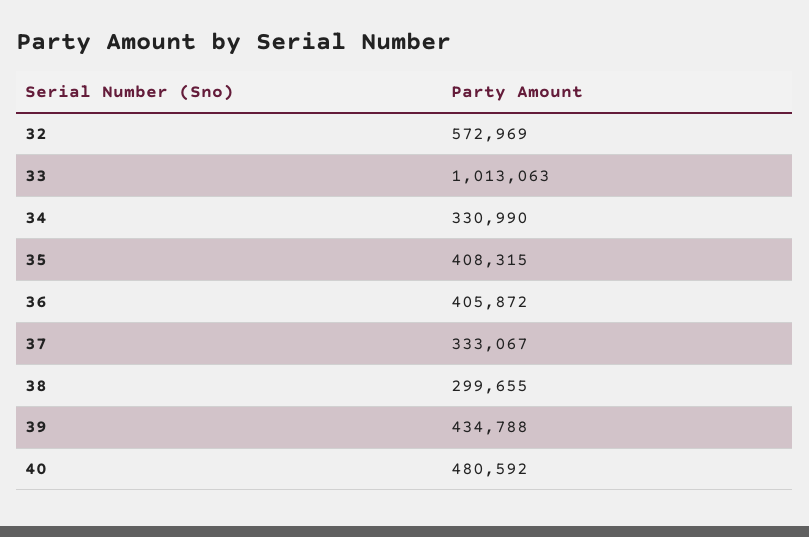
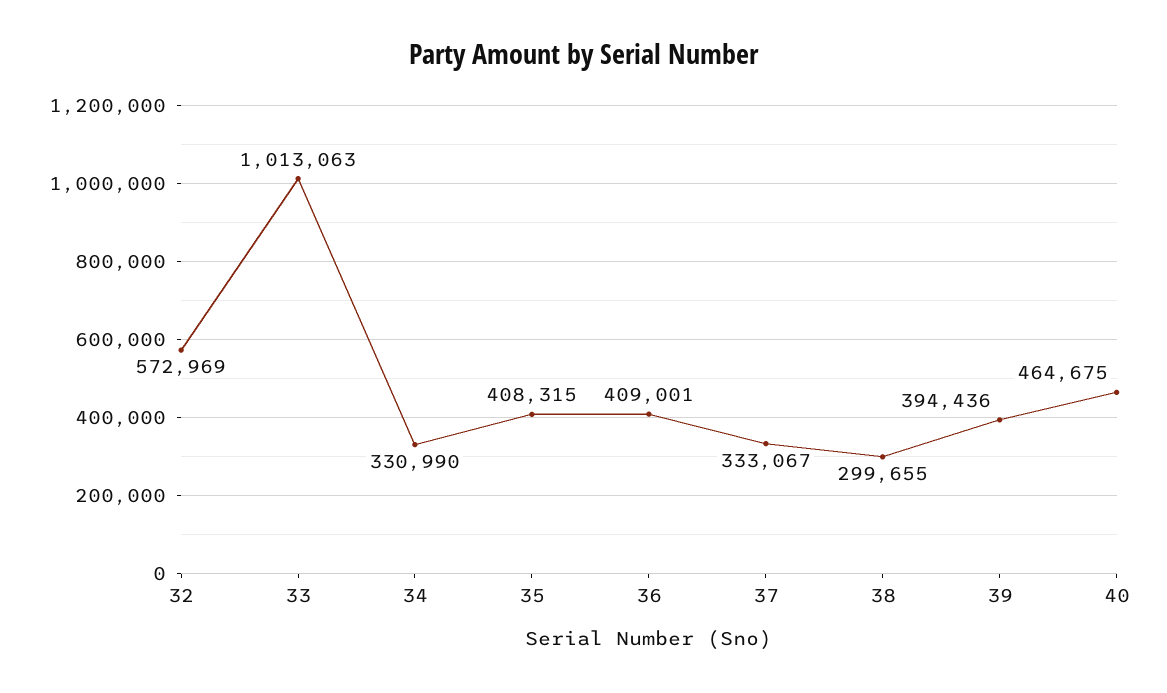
  {
    "32": 572969,
    "33": 1013063,
    "34": 330990,
    "35": 408315,
-   "36": 405872,
+   "36": 409001,
    "37": 333067,
    "38": 299655,
-   "39": 434788,
+   "39": 394436,
-   "40": 480592
+   "40": 464675
  }

